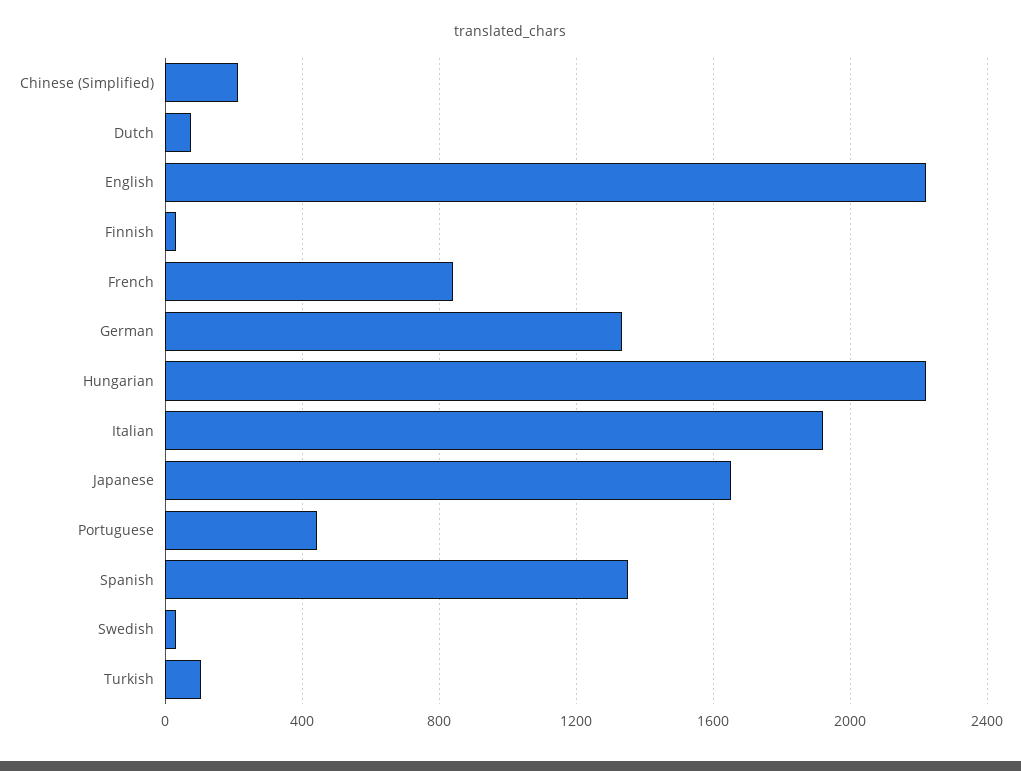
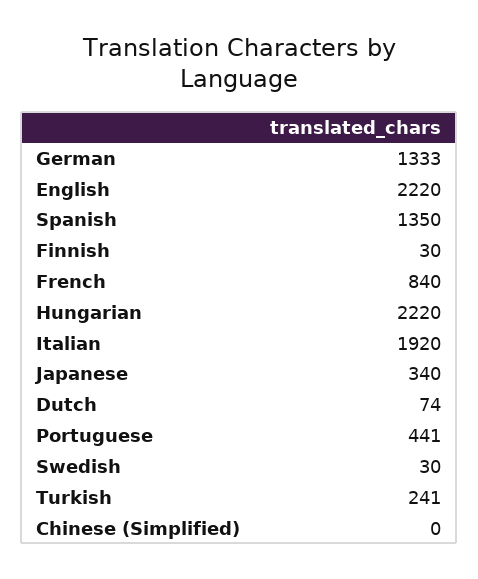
  {
-   "Chinese (Simplified)": 200,
+   "Chinese (Simplified)": 0,
    "Dutch": 74,
    "English": 2220,
    "Finnish": 30,
    "French": 840,
    "German": 1333,
    "Hungarian": 2220,
    "Italian": 1920,
-   "Japanese": 1650,
+   "Japanese": 340,
    "Portuguese": 441,
    "Spanish": 1350,
    "Swedish": 30,
-   "Turkish": 100
+   "Turkish": 241
  }

